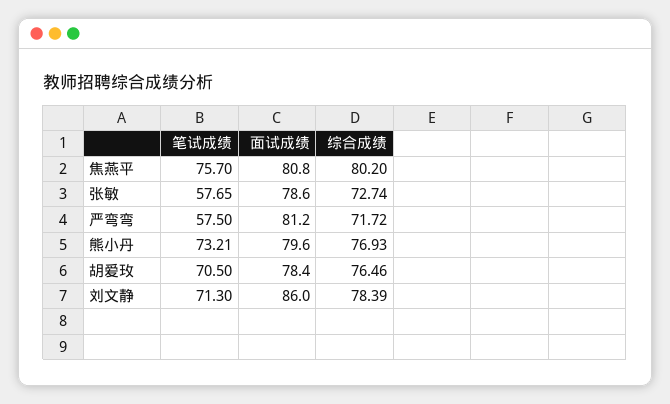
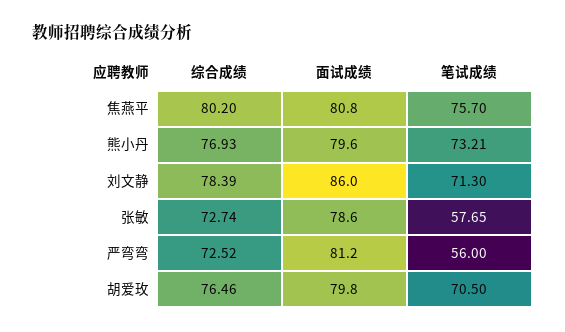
  {
    "笔试成绩": {
      "焦燕平": 75.7,
      "张敏": 57.65,
-     "严弯弯": 57.5,
+     "严弯弯": 56,
      "熊小丹": 73.21,
      "胡爱玫": 70.5,
      "刘文静": 71.3
    },
    "面试成绩": {
      "焦燕平": 80.8,
      "张敏": 78.6,
      "严弯弯": 81.2,
      "熊小丹": 79.6,
-     "胡爱玫": 78.4,
+     "胡爱玫": 79.8,
      "刘文静": 86
    },
    "综合成绩": {
      "焦燕平": 80.2,
      "张敏": 72.74,
-     "严弯弯": 71.72,
+     "严弯弯": 72.52,
      "熊小丹": 76.93,
      "胡爱玫": 76.46,
      "刘文静": 78.39
    }
  }

